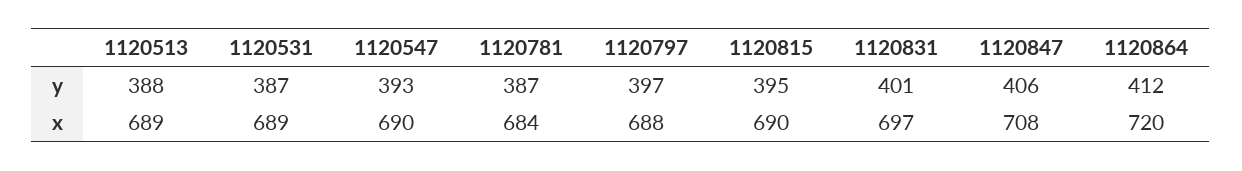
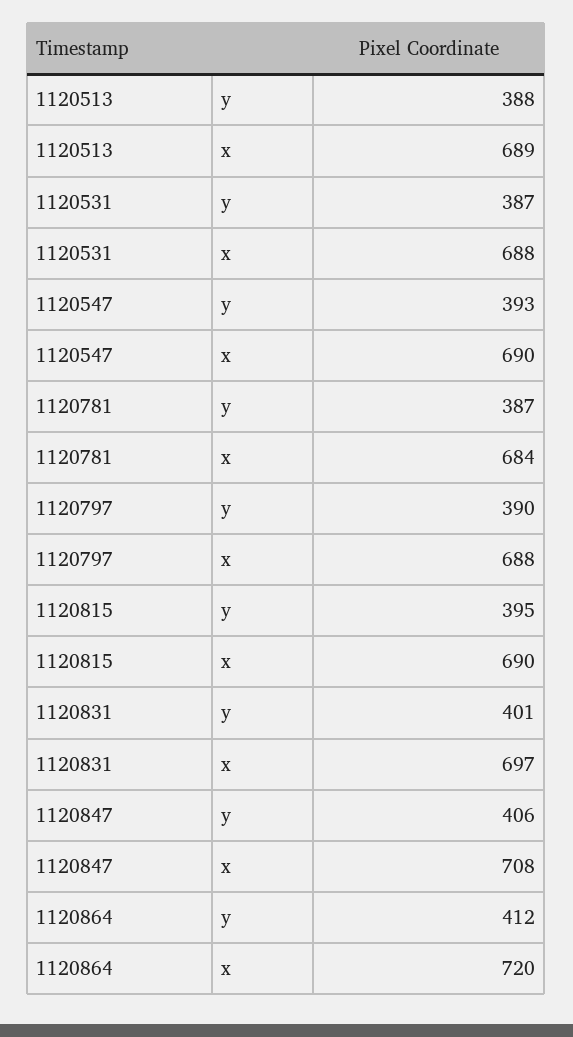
  {
    "1120513": {
      "y": 388,
      "x": 689
    },
    "1120531": {
      "y": 387,
-     "x": 689
+     "x": 688
    },
    "1120547": {
      "y": 393,
      "x": 690
    },
    "1120781": {
      "y": 387,
      "x": 684
    },
    "1120797": {
-     "y": 397,
+     "y": 390,
      "x": 688
    },
    "1120815": {
      "y": 395,
      "x": 690
    },
    "1120831": {
      "y": 401,
      "x": 697
    },
    "1120847": {
      "y": 406,
      "x": 708
    },
    "1120864": {
      "y": 412,
      "x": 720
    }
  }

